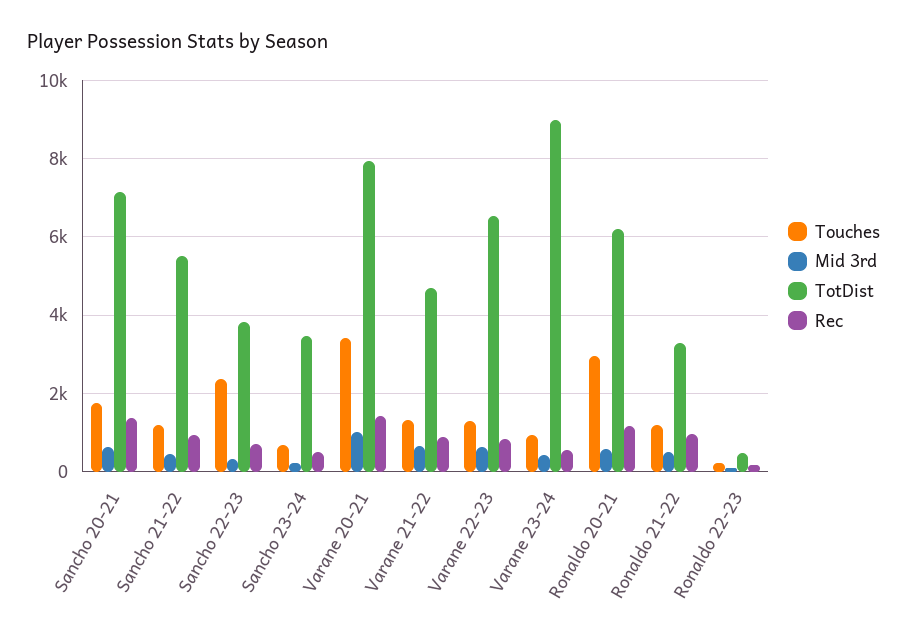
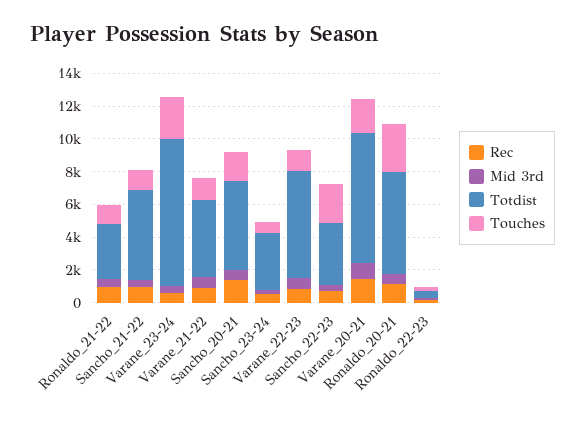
  {
    "Touches": {
      "Sancho 20-21": 1800,
      "Sancho 21-22": 1200,
      "Sancho 22-23": 2400,
      "Sancho 23-24": 600,
-     "Varane 20-21": 3400,
+     "Varane 20-21": 2000,
      "Varane 21-22": 1400,
      "Varane 22-23": 1200,
-     "Varane 23-24": 1000,
+     "Varane 23-24": 2500,
      "Ronaldo 20-21": 3000,
      "Ronaldo 21-22": 1200,
      "Ronaldo 22-23": 200
    },
    "Mid 3rd": {
      "Sancho 20-21": 600,
      "Sancho 21-22": 400,
      "Sancho 22-23": 400,
      "Sancho 23-24": 200,
      "Varane 20-21": 1000,
      "Varane 21-22": 600,
      "Varane 22-23": 600,
      "Varane 23-24": 400,
      "Ronaldo 20-21": 600,
      "Ronaldo 21-22": 600,
      "Ronaldo 22-23": 0
    },
    "TotDist": {
-     "Sancho 20-21": 7200,
+     "Sancho 20-21": 5500,
      "Sancho 21-22": 5600,
      "Sancho 22-23": 3800,
      "Sancho 23-24": 3400,
      "Varane 20-21": 8000,
      "Varane 21-22": 4800,
      "Varane 22-23": 6600,
      "Varane 23-24": 9000,
      "Ronaldo 20-21": 6200,
      "Ronaldo 21-22": 3400,
      "Ronaldo 22-23": 400
    },
    "Rec": {
      "Sancho 20-21": 1400,
      "Sancho 21-22": 1000,
      "Sancho 22-23": 800,
      "Sancho 23-24": 600,
      "Varane 20-21": 1400,
      "Varane 21-22": 800,
      "Varane 22-23": 800,
      "Varane 23-24": 600,
      "Ronaldo 20-21": 1200,
      "Ronaldo 21-22": 1000,
      "Ronaldo 22-23": 200
    }
  }

